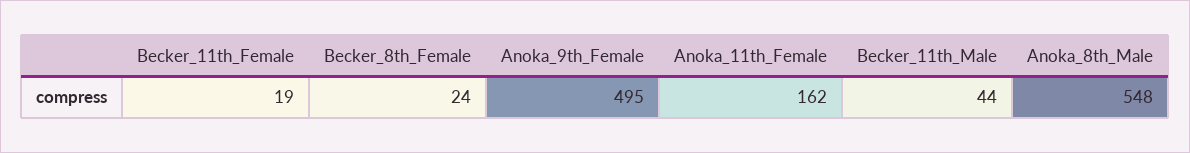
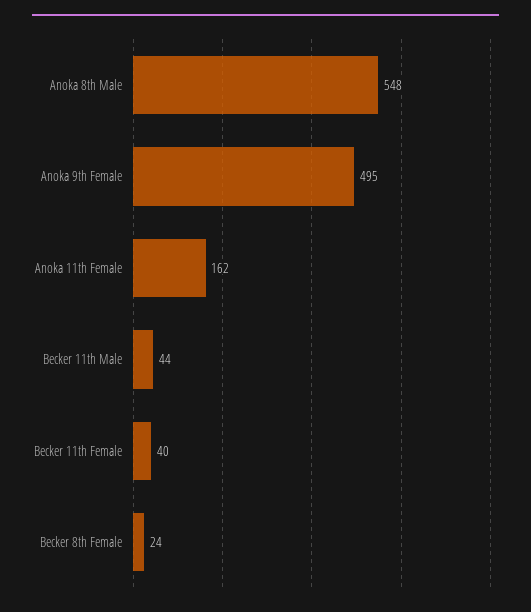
  {
-   "Becker_11th_Female": 19,
+   "Becker_11th_Female": 40,
    "Becker_8th_Female": 24,
    "Anoka_9th_Female": 495,
    "Anoka_11th_Female": 162,
    "Becker_11th_Male": 44,
    "Anoka_8th_Male": 548
  }

